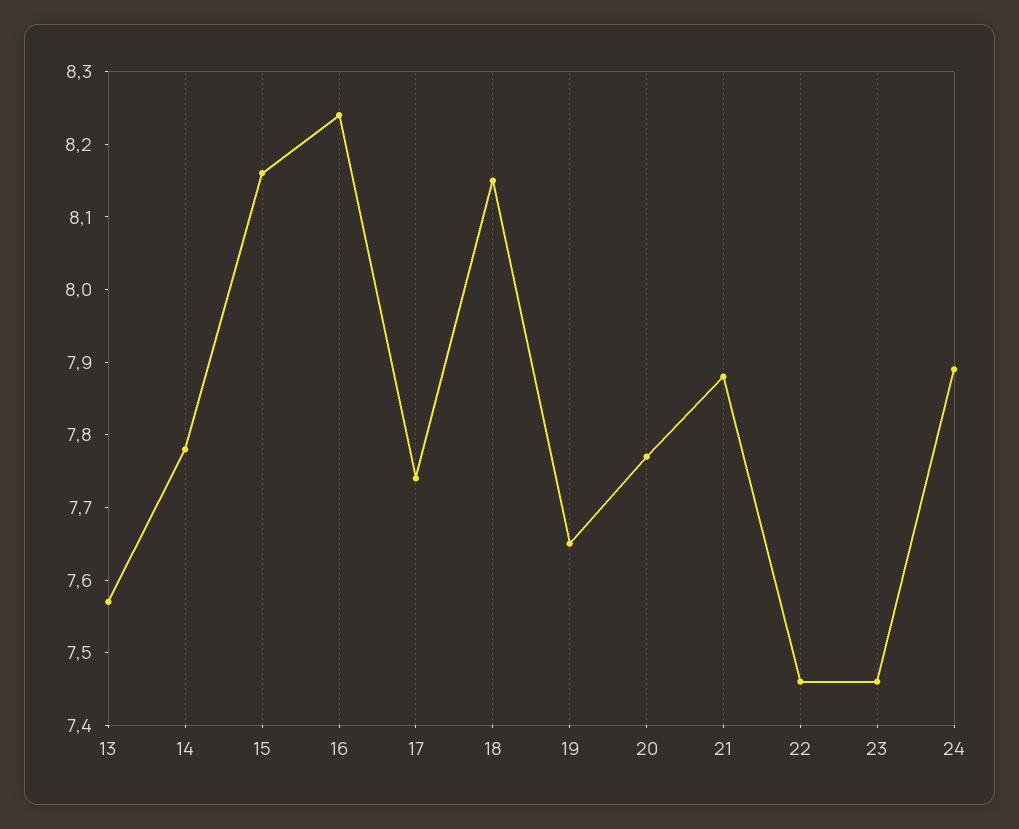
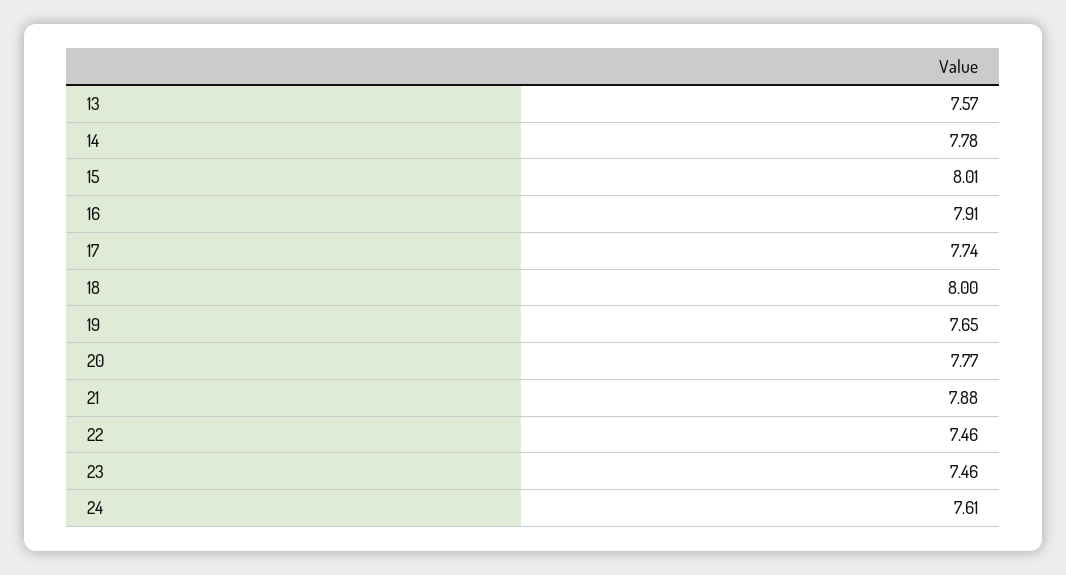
  {
    "13": 7.57,
    "14": 7.78,
-   "15": 8.15,
+   "15": 8.01,
-   "16": 8.25,
+   "16": 7.91,
    "17": 7.74,
-   "18": 8.15,
+   "18": 8,
    "19": 7.65,
    "20": 7.77,
    "21": 7.88,
    "22": 7.46,
    "23": 7.46,
-   "24": 7.9
+   "24": 7.61
  }

